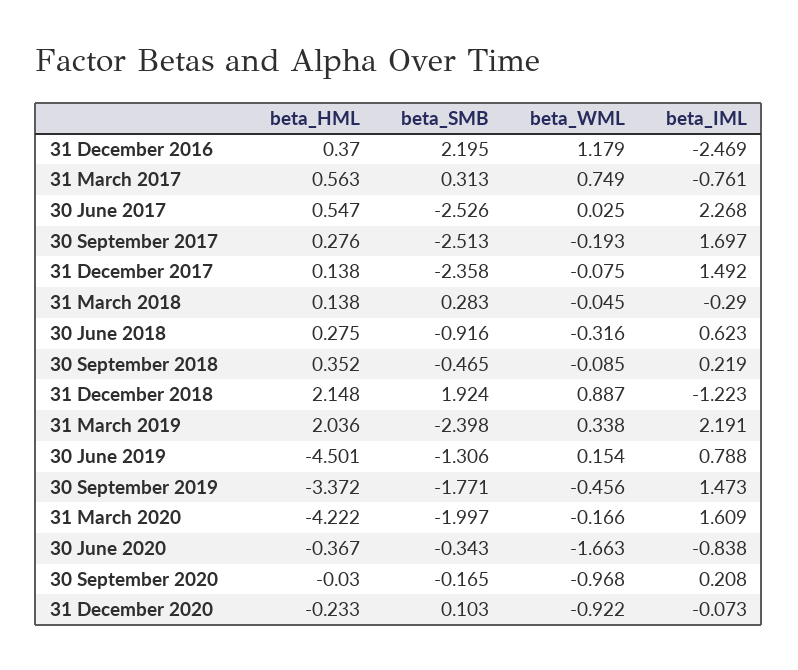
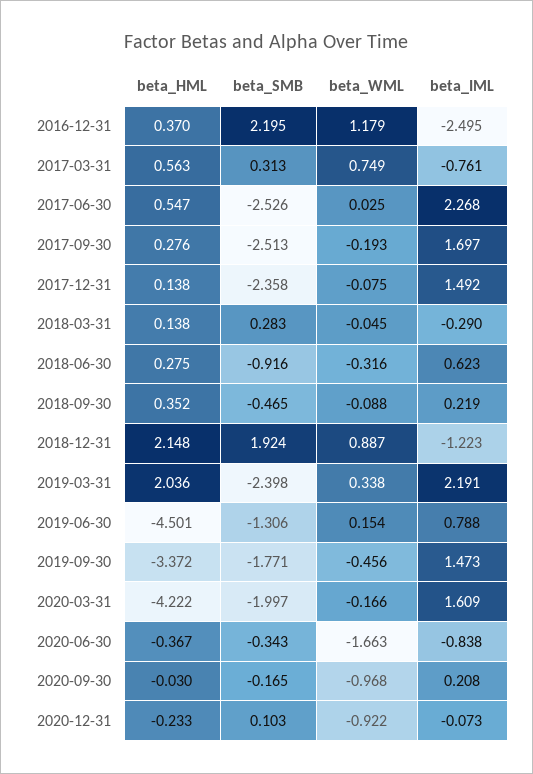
  {
    "beta_HML": {
      "31 December 2016": 0.37,
      "31 March 2017": 0.563,
      "30 June 2017": 0.547,
      "30 September 2017": 0.276,
      "31 December 2017": 0.138,
      "31 March 2018": 0.138,
      "30 June 2018": 0.275,
      "30 September 2018": 0.352,
      "31 December 2018": 2.148,
      "31 March 2019": 2.036,
      "30 June 2019": -4.501,
      "30 September 2019": -3.372,
      "31 March 2020": -4.222,
      "30 June 2020": -0.367,
      "30 September 2020": -0.03,
      "31 December 2020": -0.233
    },
    "beta_SMB": {
      "31 December 2016": 2.195,
      "31 March 2017": 0.313,
      "30 June 2017": -2.526,
      "30 September 2017": -2.513,
      "31 December 2017": -2.358,
      "31 March 2018": 0.283,
      "30 June 2018": -0.916,
      "30 September 2018": -0.465,
      "31 December 2018": 1.924,
      "31 March 2019": -2.398,
      "30 June 2019": -1.306,
      "30 September 2019": -1.771,
      "31 March 2020": -1.997,
      "30 June 2020": -0.343,
      "30 September 2020": -0.165,
      "31 December 2020": 0.103
    },
    "beta_WML": {
      "31 December 2016": 1.179,
      "31 March 2017": 0.749,
      "30 June 2017": 0.025,
      "30 September 2017": -0.193,
      "31 December 2017": -0.075,
      "31 March 2018": -0.045,
      "30 June 2018": -0.316,
-     "30 September 2018": -0.085,
+     "30 September 2018": -0.088,
      "31 December 2018": 0.887,
      "31 March 2019": 0.338,
      "30 June 2019": 0.154,
      "30 September 2019": -0.456,
      "31 March 2020": -0.166,
      "30 June 2020": -1.663,
      "30 September 2020": -0.968,
      "31 December 2020": -0.922
    },
    "beta_IML": {
-     "31 December 2016": -2.469,
+     "31 December 2016": -2.495,
      "31 March 2017": -0.761,
      "30 June 2017": 2.268,
      "30 September 2017": 1.697,
      "31 December 2017": 1.492,
      "31 March 2018": -0.29,
      "30 June 2018": 0.623,
      "30 September 2018": 0.219,
      "31 December 2018": -1.223,
      "31 March 2019": 2.191,
      "30 June 2019": 0.788,
      "30 September 2019": 1.473,
      "31 March 2020": 1.609,
      "30 June 2020": -0.838,
      "30 September 2020": 0.208,
      "31 December 2020": -0.073
    }
  }

